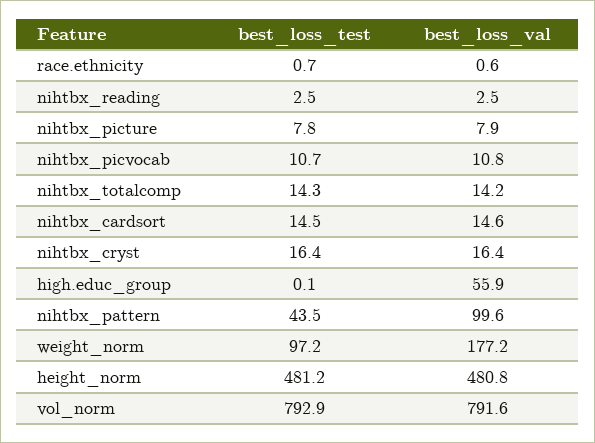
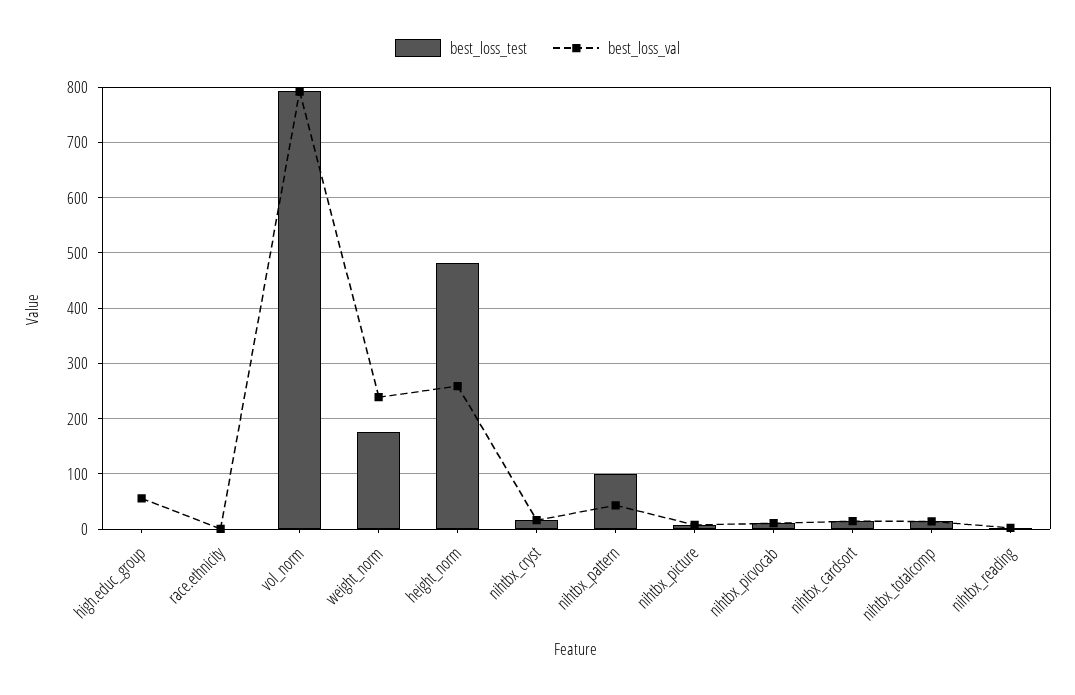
  {
    "best_loss_test": {
      "race.ethnicity": 0.7,
      "nihtbx_reading": 2.5,
      "nihtbx_picture": 7.8,
      "nihtbx_picvocab": 10.7,
      "nihtbx_totalcomp": 14.3,
      "nihtbx_cardsort": 14.5,
      "nihtbx_cryst": 16.4,
      "high.educ_group": 0.1,
-     "nihtbx_pattern": 43.5,
+     "nihtbx_pattern": 100,
-     "weight_norm": 97.2,
+     "weight_norm": 180,
      "height_norm": 481.2,
      "vol_norm": 792.9
    },
    "best_loss_val": {
      "race.ethnicity": 0.6,
      "nihtbx_reading": 2.5,
      "nihtbx_picture": 7.9,
      "nihtbx_picvocab": 10.8,
      "nihtbx_totalcomp": 14.2,
      "nihtbx_cardsort": 14.6,
      "nihtbx_cryst": 16.4,
      "high.educ_group": 55.9,
-     "nihtbx_pattern": 99.6,
+     "nihtbx_pattern": 40,
-     "weight_norm": 177.2,
+     "weight_norm": 240,
-     "height_norm": 480.8,
+     "height_norm": 260,
      "vol_norm": 791.6
    }
  }

